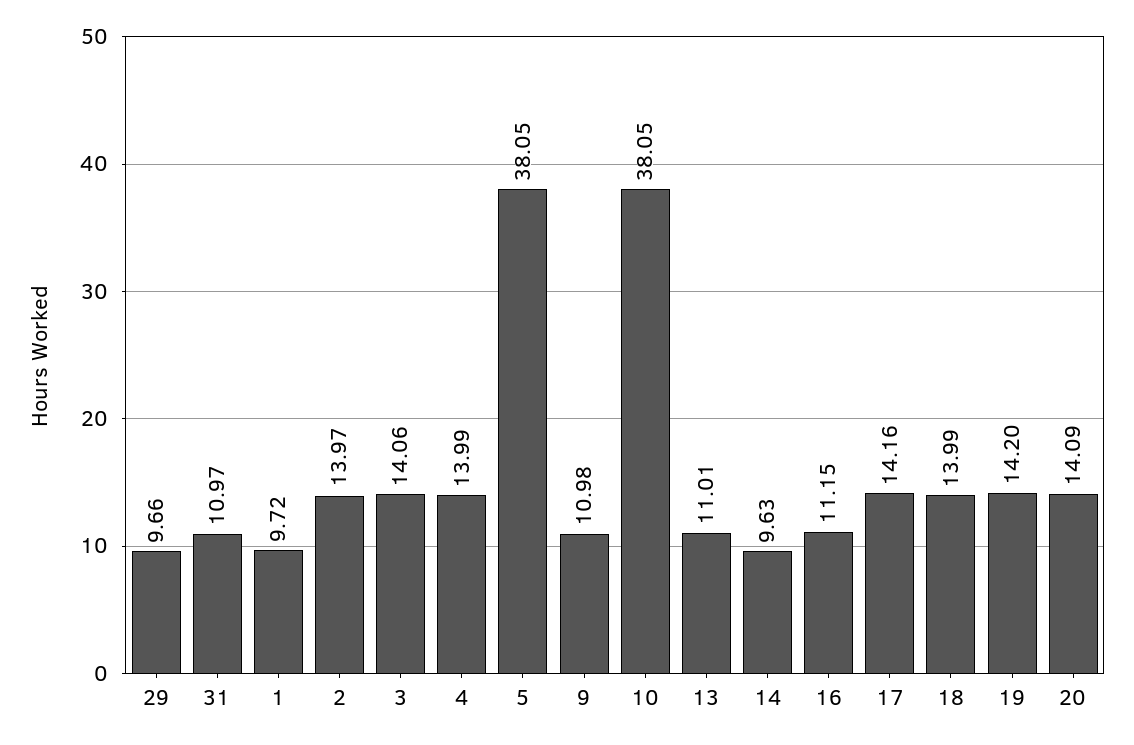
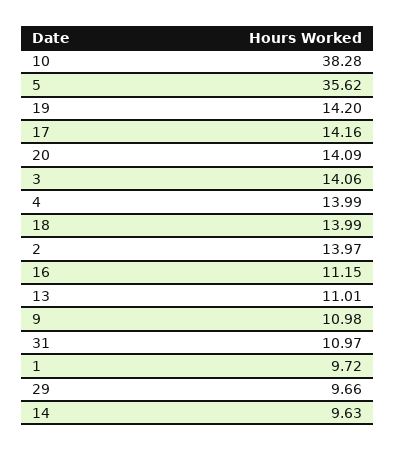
  {
    "29": 9.66,
    "31": 10.97,
    "1": 9.72,
    "2": 13.97,
    "3": 14.06,
    "4": 13.99,
-   "5": 38.05,
+   "5": 35.62,
    "9": 10.98,
-   "10": 38.05,
+   "10": 38.28,
    "13": 11.01,
    "14": 9.63,
    "16": 11.15,
    "17": 14.16,
    "18": 13.99,
    "19": 14.2,
    "20": 14.09
  }

